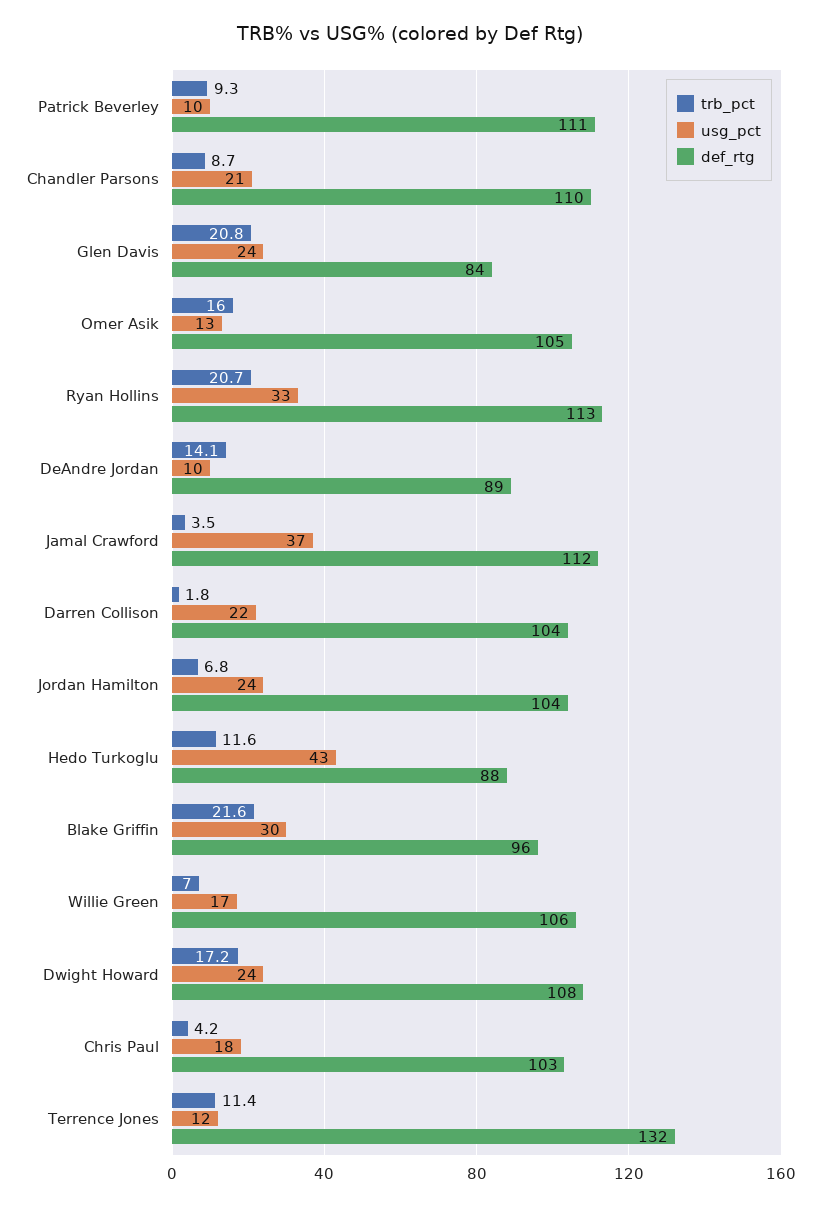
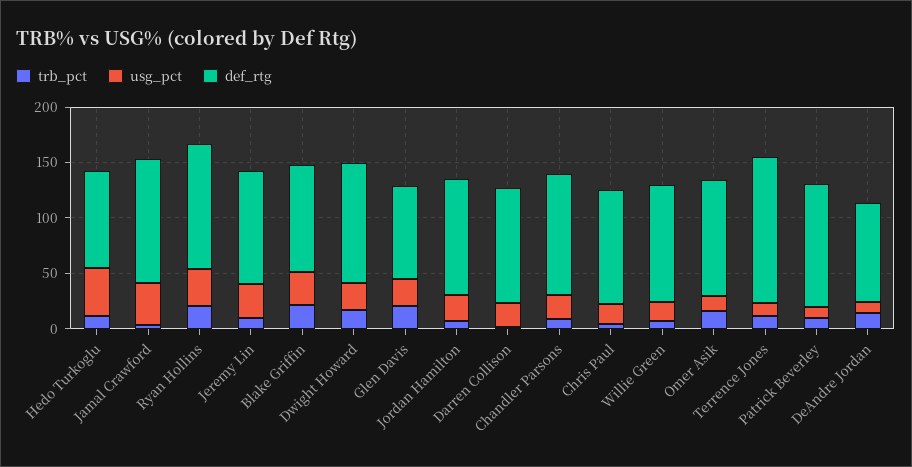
  {
    "trb_pct": {
      "Patrick Beverley": 9.3,
      "Chandler Parsons": 8.7,
      "Glen Davis": 20.8,
      "Omer Asik": 16,
      "Ryan Hollins": 20.7,
      "DeAndre Jordan": 14.1,
      "Jamal Crawford": 3.5,
      "Darren Collison": 1.8,
      "Jordan Hamilton": 6.8,
      "Hedo Turkoglu": 11.6,
      "Blake Griffin": 21.6,
      "Willie Green": 7,
      "Dwight Howard": 17.2,
      "Chris Paul": 4.2,
-     "Terrence Jones": 11.4
+     "Terrence Jones": 11.4,
+     "Jeremy Lin": 10
    },
    "usg_pct": {
      "Patrick Beverley": 10,
      "Chandler Parsons": 21,
      "Glen Davis": 24,
      "Omer Asik": 13,
      "Ryan Hollins": 33,
      "DeAndre Jordan": 10,
      "Jamal Crawford": 37,
      "Darren Collison": 22,
      "Jordan Hamilton": 24,
      "Hedo Turkoglu": 43,
      "Blake Griffin": 30,
      "Willie Green": 17,
      "Dwight Howard": 24,
      "Chris Paul": 18,
-     "Terrence Jones": 12
+     "Terrence Jones": 12,
+     "Jeremy Lin": 30
    },
    "def_rtg": {
      "Patrick Beverley": 111,
      "Chandler Parsons": 110,
      "Glen Davis": 84,
      "Omer Asik": 105,
      "Ryan Hollins": 113,
      "DeAndre Jordan": 89,
      "Jamal Crawford": 112,
      "Darren Collison": 104,
      "Jordan Hamilton": 104,
      "Hedo Turkoglu": 88,
      "Blake Griffin": 96,
      "Willie Green": 106,
      "Dwight Howard": 108,
      "Chris Paul": 103,
-     "Terrence Jones": 132
+     "Terrence Jones": 132,
+     "Jeremy Lin": 100
    }
  }

